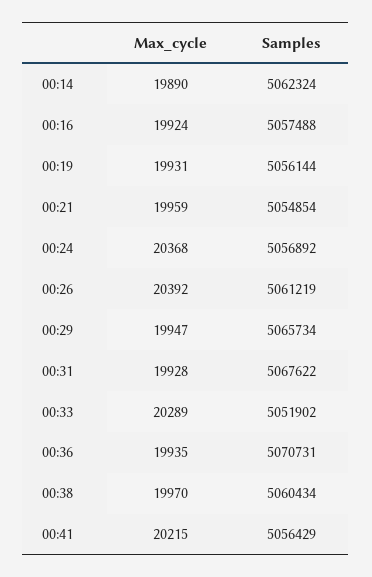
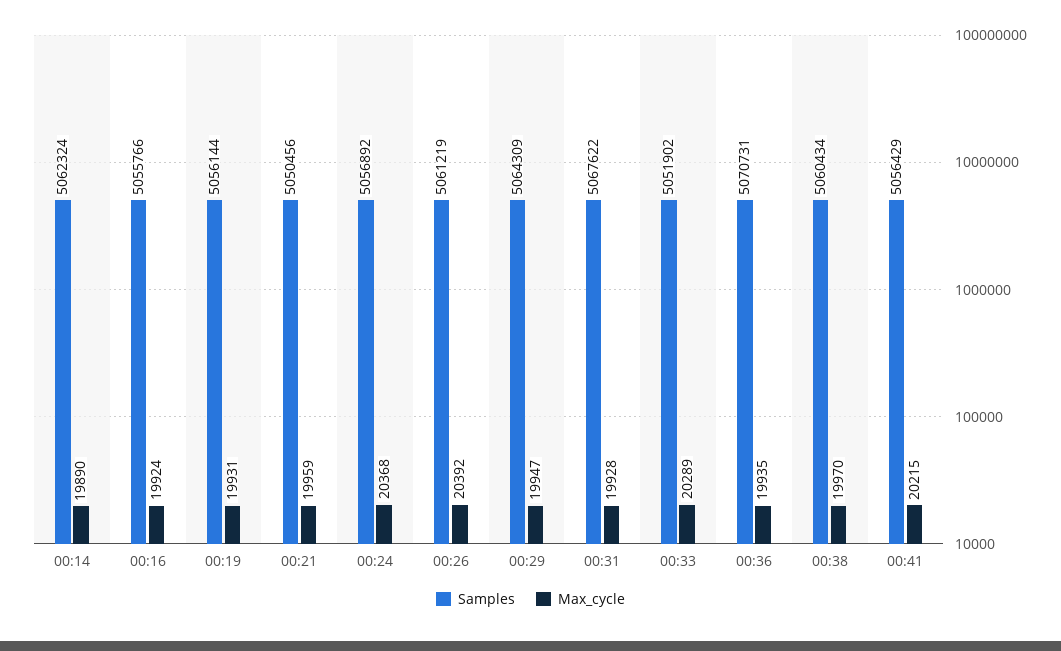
  {
    "Max_cycle": {
      "00:14": 19890,
      "00:16": 19924,
      "00:19": 19931,
      "00:21": 19959,
      "00:24": 20368,
      "00:26": 20392,
      "00:29": 19947,
      "00:31": 19928,
      "00:33": 20289,
      "00:36": 19935,
      "00:38": 19970,
      "00:41": 20215
    },
    "Samples": {
      "00:14": 5062324,
-     "00:16": 5057488,
+     "00:16": 5055766,
      "00:19": 5056144,
-     "00:21": 5054854,
+     "00:21": 5050456,
      "00:24": 5056892,
      "00:26": 5061219,
-     "00:29": 5065734,
+     "00:29": 5064309,
      "00:31": 5067622,
      "00:33": 5051902,
      "00:36": 5070731,
      "00:38": 5060434,
      "00:41": 5056429
    }
  }

